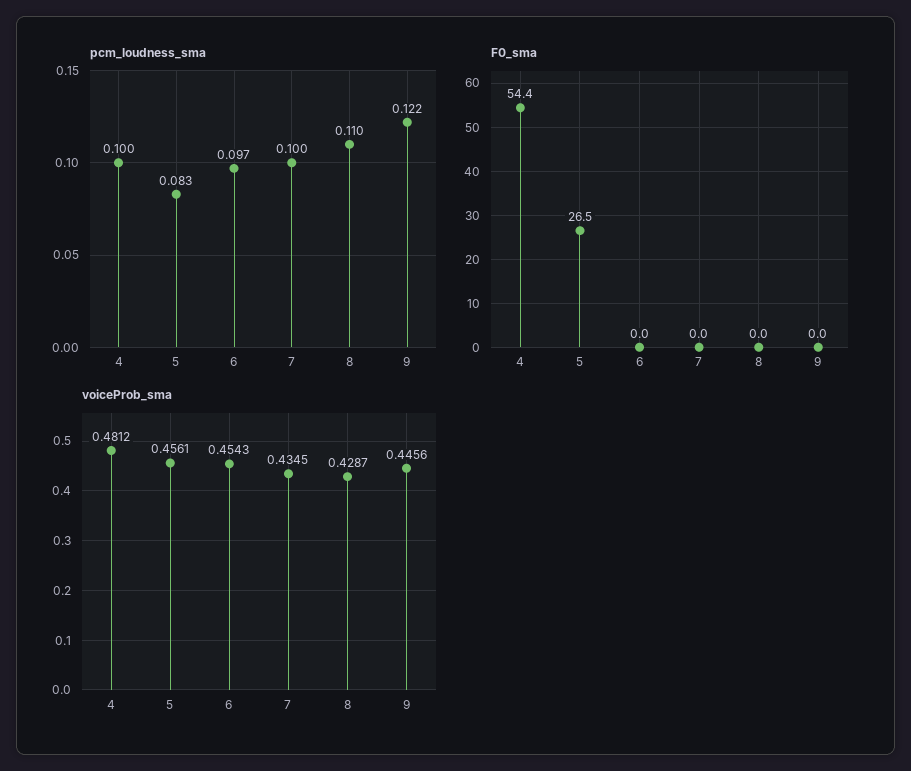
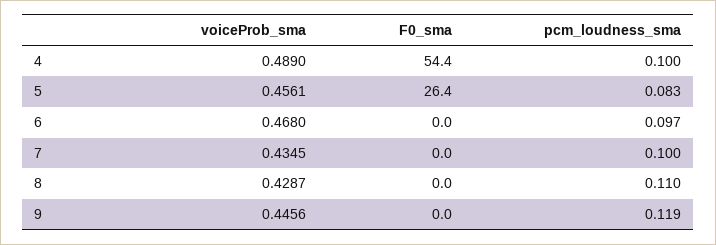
  {
    "pcm_loudness_sma": {
      "4": 0.1,
      "5": 0.083,
      "6": 0.097,
      "7": 0.1,
      "8": 0.11,
-     "9": 0.122
+     "9": 0.119
    },
    "F0_sma": {
      "4": 54.4,
-     "5": 26.5,
+     "5": 26.4,
      "6": 0,
      "7": 0,
      "8": 0,
      "9": 0
    },
    "voiceProb_sma": {
-     "4": 0.4812,
+     "4": 0.489,
      "5": 0.4561,
-     "6": 0.4543,
+     "6": 0.468,
      "7": 0.4345,
      "8": 0.4287,
      "9": 0.4456
    }
  }

